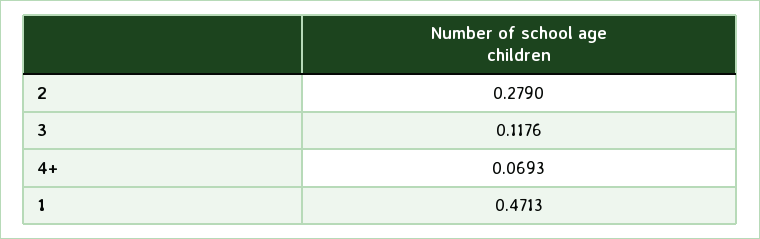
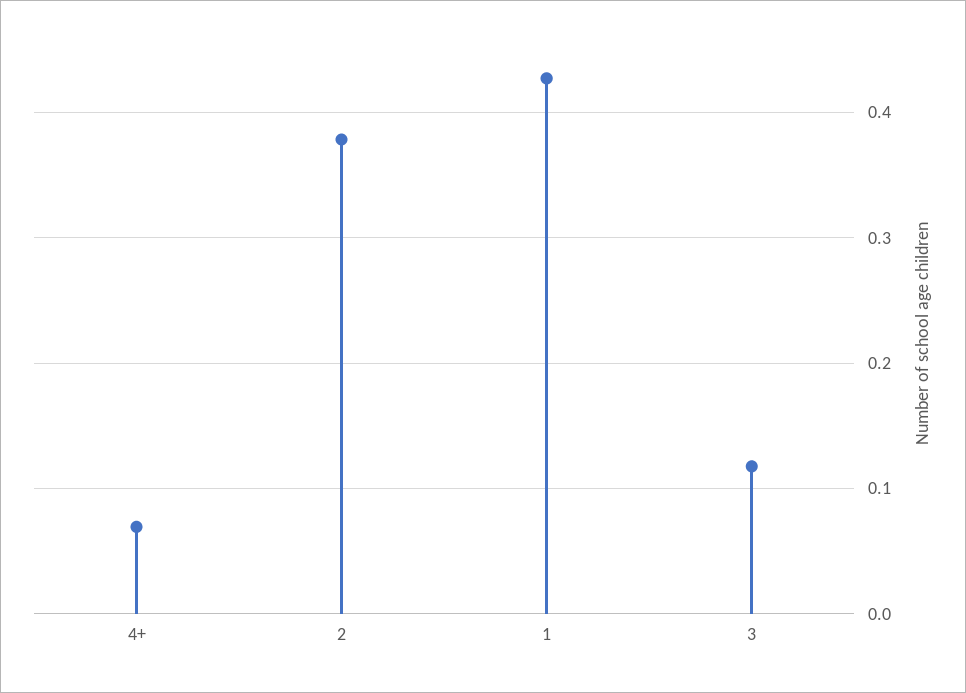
  {
-   "2": 0.279,
+   "2": 0.38,
    "3": 0.1176,
    "4+": 0.0693,
-   "1": 0.4713
+   "1": 0.43
  }

